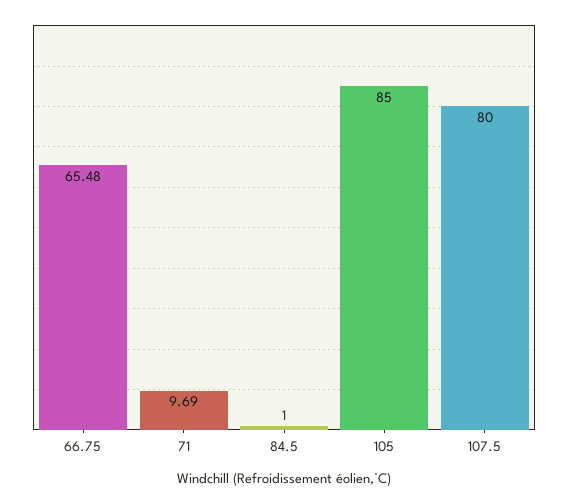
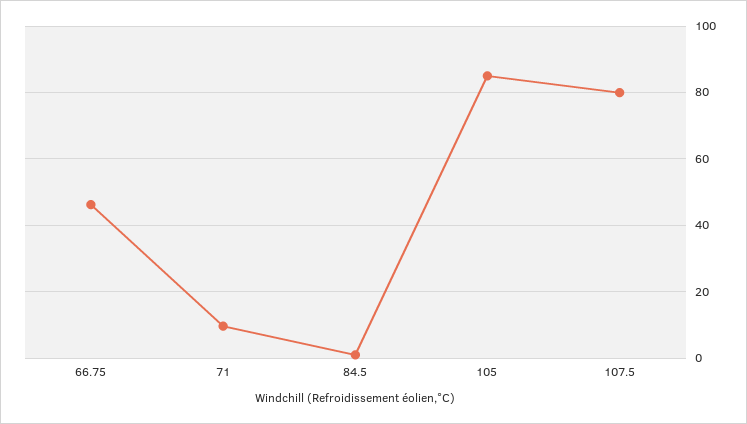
  {
-   "66.75": 65.48,
+   "66.75": 46,
    "71": 9.69,
    "84.5": 1,
    "105": 85,
    "107.5": 80
  }

